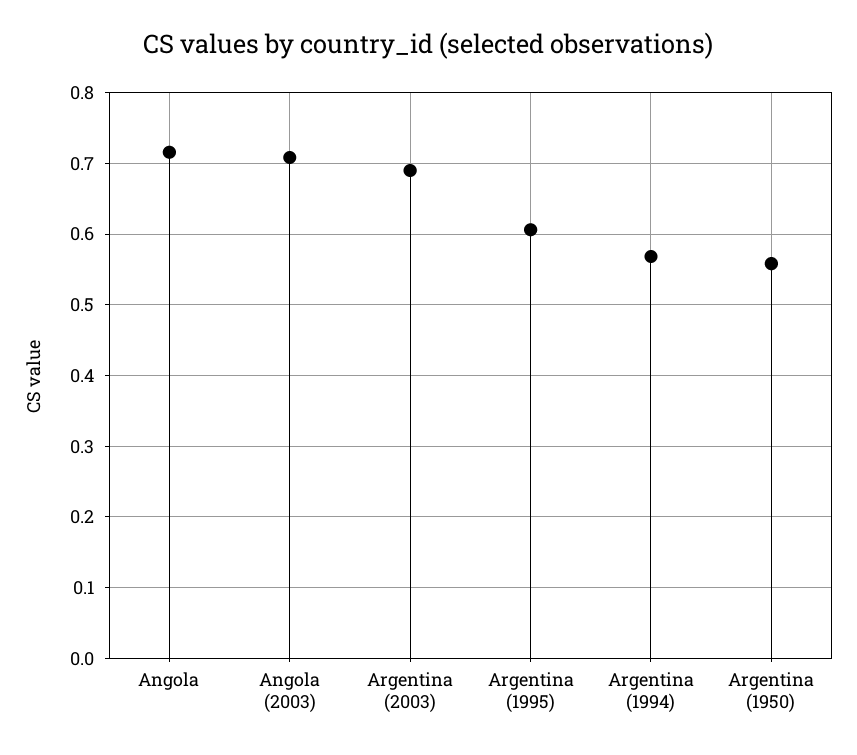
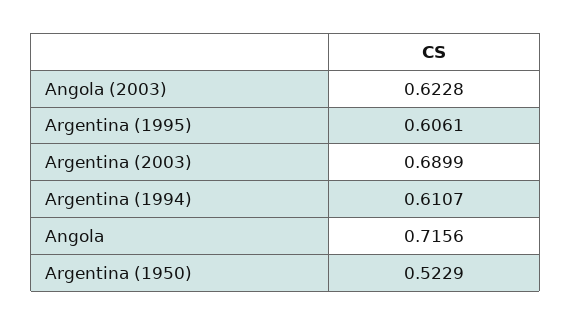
  {
    "Angola": 0.7156,
-   "Angola (2003)": 0.71,
+   "Angola (2003)": 0.6228,
    "Argentina (2003)": 0.6899,
    "Argentina (1995)": 0.6061,
-   "Argentina (1994)": 0.57,
+   "Argentina (1994)": 0.6107,
-   "Argentina (1950)": 0.56
+   "Argentina (1950)": 0.5229
  }

